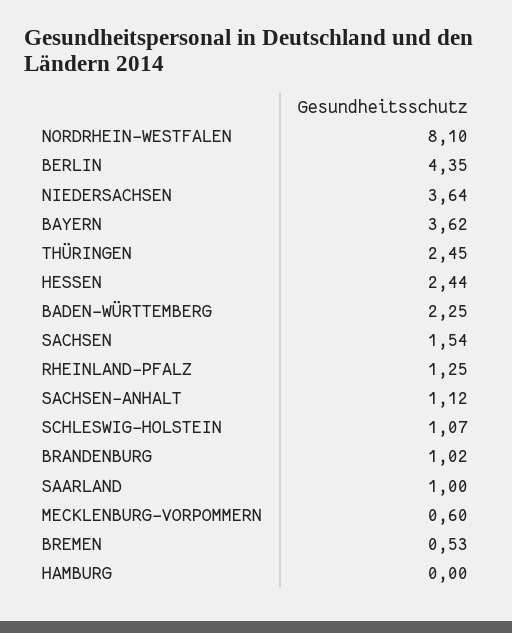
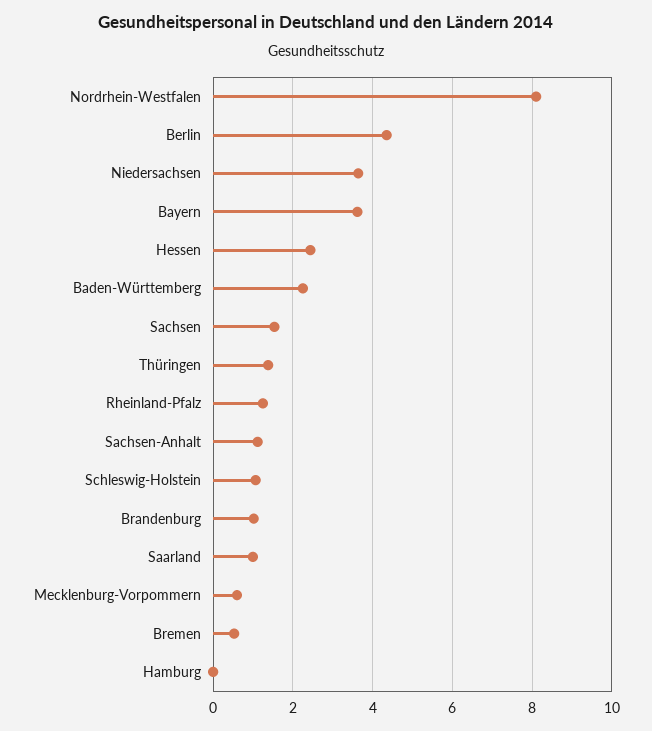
  {
    "NORDRHEIN-WESTFALEN": 8.1,
    "BERLIN": 4.35,
    "NIEDERSACHSEN": 3.64,
    "BAYERN": 3.62,
-   "THÜRINGEN": 2.45,
+   "THÜRINGEN": 1.4,
    "HESSEN": 2.44,
    "BADEN-WÜRTTEMBERG": 2.25,
    "SACHSEN": 1.54,
    "RHEINLAND-PFALZ": 1.25,
    "SACHSEN-ANHALT": 1.12,
    "SCHLESWIG-HOLSTEIN": 1.07,
    "BRANDENBURG": 1.02,
    "SAARLAND": 1,
    "MECKLENBURG-VORPOMMERN": 0.6,
    "BREMEN": 0.53,
    "HAMBURG": 0
  }

